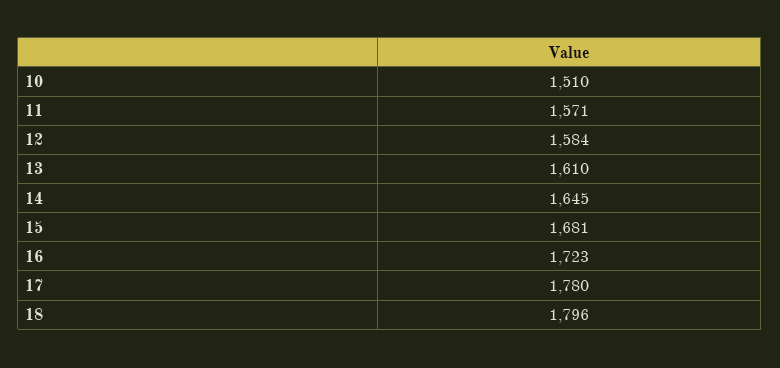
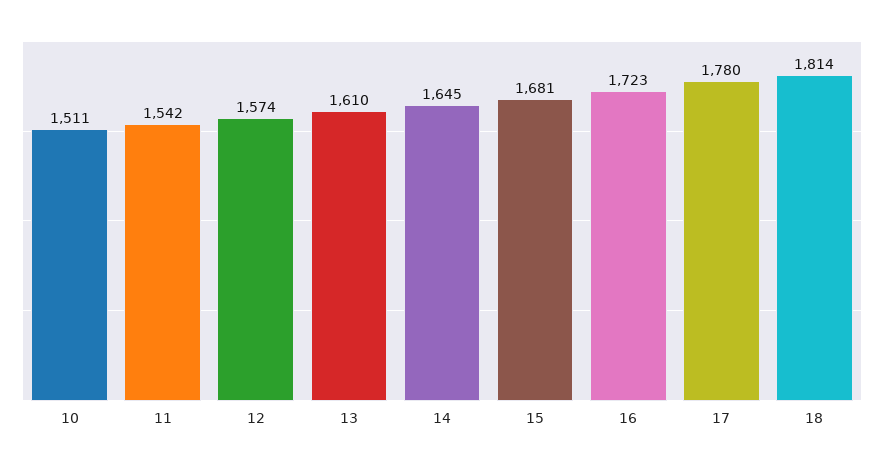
  {
-   "10": 1510,
+   "10": 1511,
-   "11": 1571,
+   "11": 1542,
-   "12": 1584,
+   "12": 1574,
    "13": 1610,
    "14": 1645,
    "15": 1681,
    "16": 1723,
    "17": 1780,
-   "18": 1796
+   "18": 1814
  }

